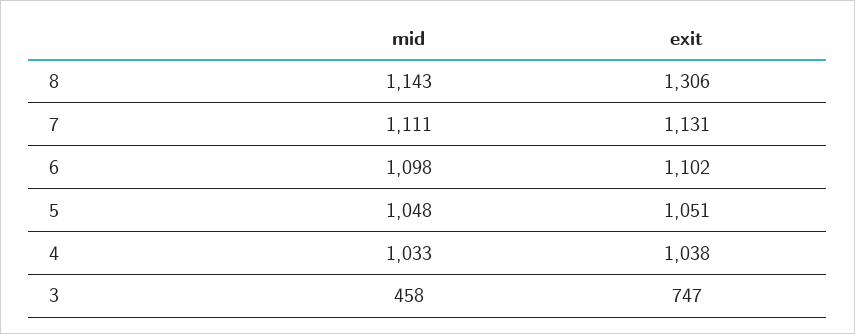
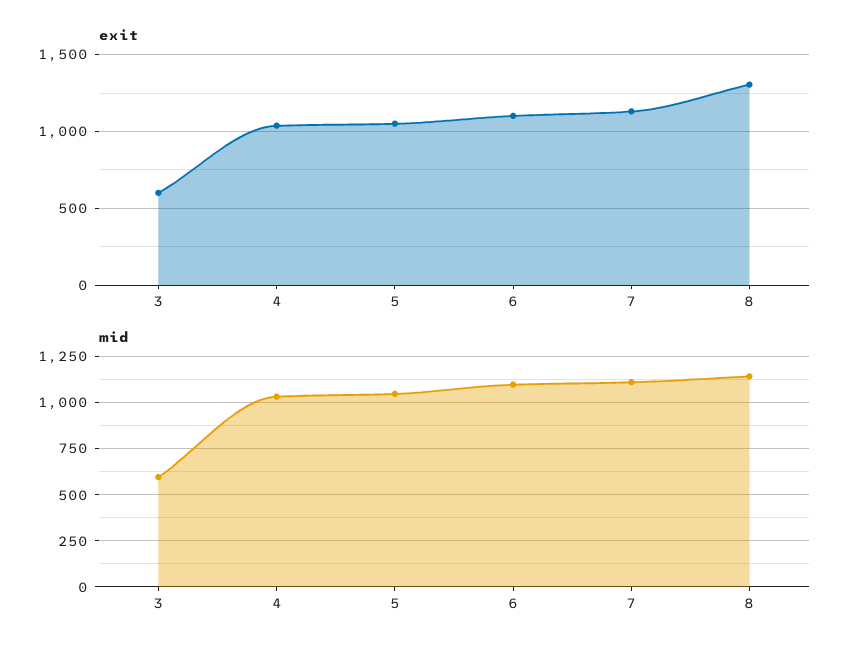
  {
    "mid": {
      "8": 1143,
      "7": 1111,
      "6": 1098,
      "5": 1048,
      "4": 1033,
-     "3": 458
+     "3": 600
    },
    "exit": {
      "8": 1306,
      "7": 1131,
      "6": 1102,
      "5": 1051,
      "4": 1038,
-     "3": 747
+     "3": 600
    }
  }

